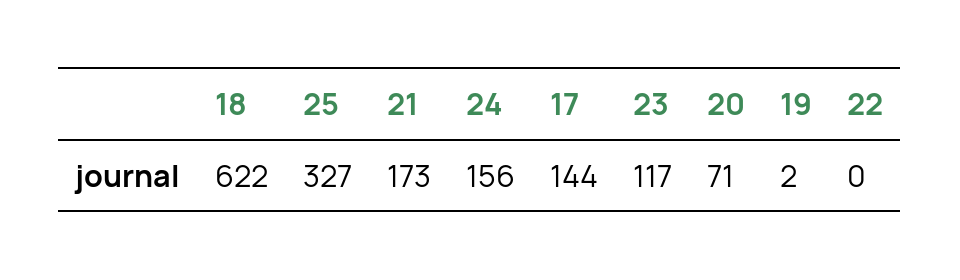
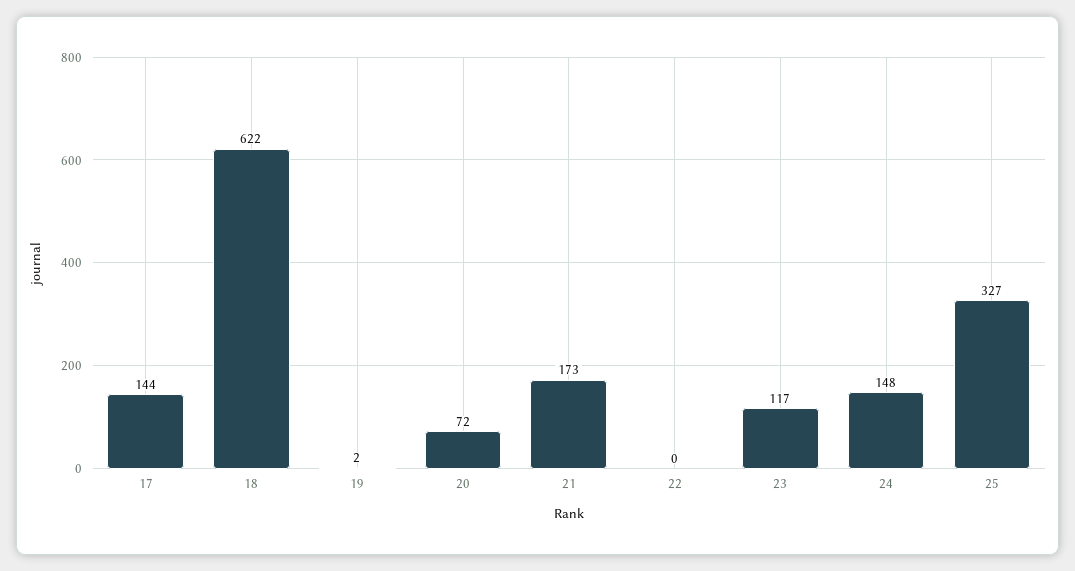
  {
    "18": 622,
    "25": 327,
    "21": 173,
-   "24": 156,
+   "24": 148,
    "17": 144,
    "23": 117,
-   "20": 71,
+   "20": 72,
    "19": 2,
    "22": 0
  }

